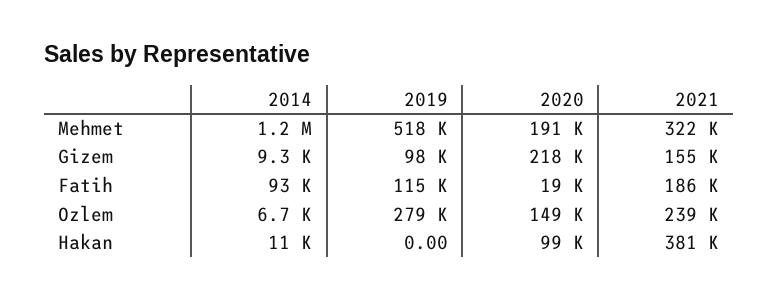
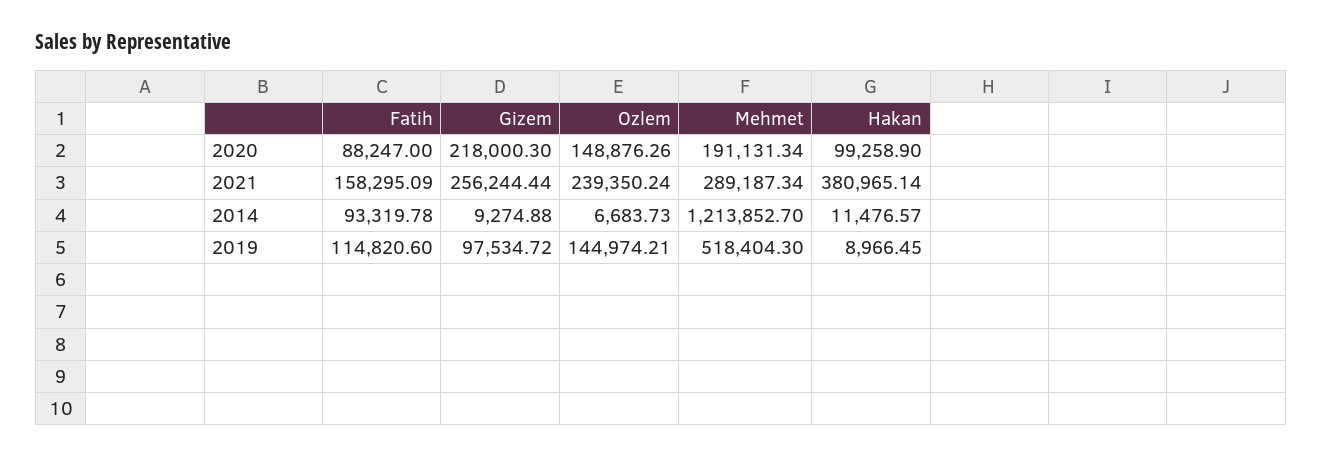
  {
    "2014": {
      "Mehmet": 1213852.7,
      "Gizem": 9274.88,
      "Fatih": 93319.78,
      "Ozlem": 6683.73,
      "Hakan": 11476.57
    },
    "2019": {
      "Mehmet": 518404.3,
      "Gizem": 97534.72,
      "Fatih": 114820.6,
-     "Ozlem": 279000,
+     "Ozlem": 144974.21,
-     "Hakan": 0
+     "Hakan": 8966.45
    },
    "2020": {
      "Mehmet": 191131.34,
      "Gizem": 218000.3,
-     "Fatih": 19000,
+     "Fatih": 88247,
      "Ozlem": 148876.26,
      "Hakan": 99258.9
    },
    "2021": {
-     "Mehmet": 322000,
+     "Mehmet": 289187.34,
-     "Gizem": 155000,
+     "Gizem": 256244.44,
-     "Fatih": 186000,
+     "Fatih": 158295.09,
      "Ozlem": 239350.24,
      "Hakan": 380965.14
    }
  }

